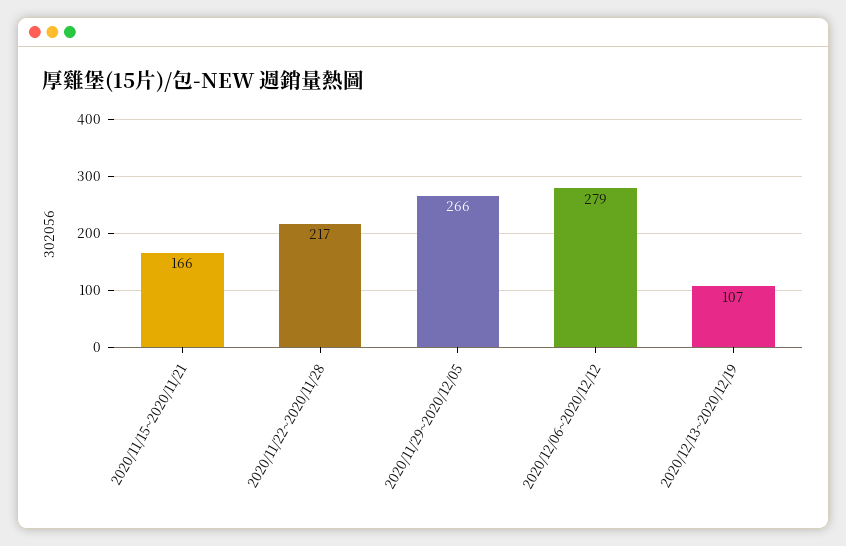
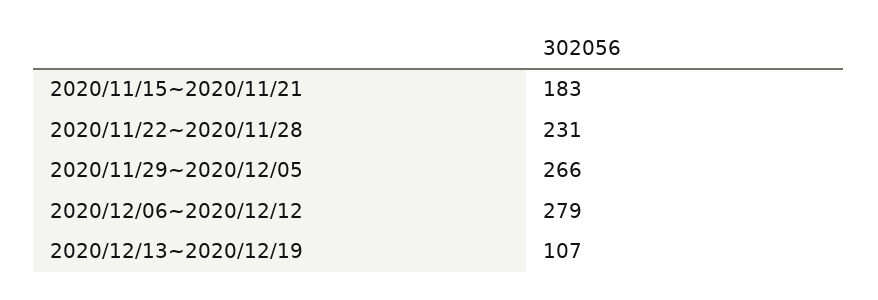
  {
-   "2020/11/15~2020/11/21": 166,
+   "2020/11/15~2020/11/21": 183,
-   "2020/11/22~2020/11/28": 217,
+   "2020/11/22~2020/11/28": 231,
    "2020/11/29~2020/12/05": 266,
    "2020/12/06~2020/12/12": 279,
    "2020/12/13~2020/12/19": 107
  }

